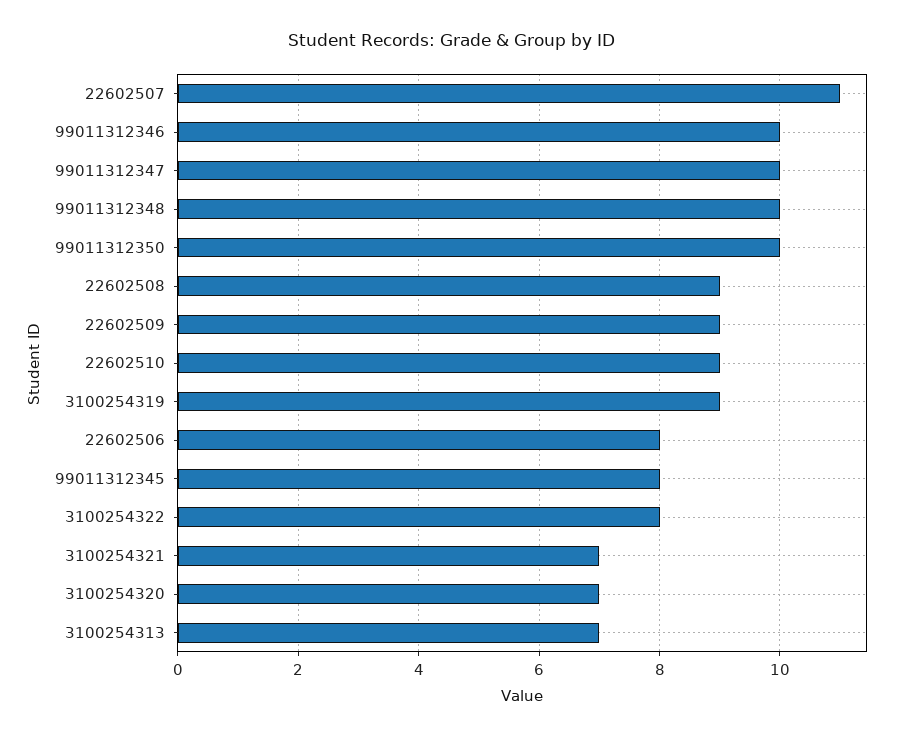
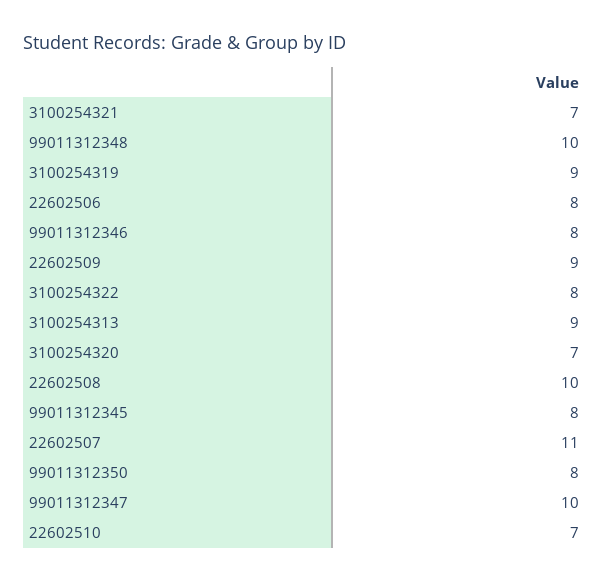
  {
    "22602507": 11,
-   "99011312346": 10,
+   "99011312346": 8,
    "99011312347": 10,
    "99011312348": 10,
-   "99011312350": 10,
+   "99011312350": 8,
-   "22602508": 9,
+   "22602508": 10,
    "22602509": 9,
-   "22602510": 9,
+   "22602510": 7,
    "3100254319": 9,
    "22602506": 8,
    "99011312345": 8,
    "3100254322": 8,
    "3100254321": 7,
    "3100254320": 7,
-   "3100254313": 7
+   "3100254313": 9
  }

